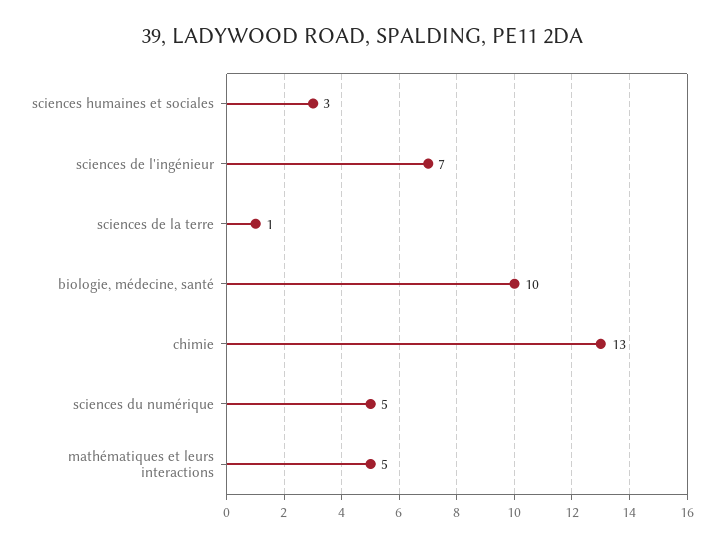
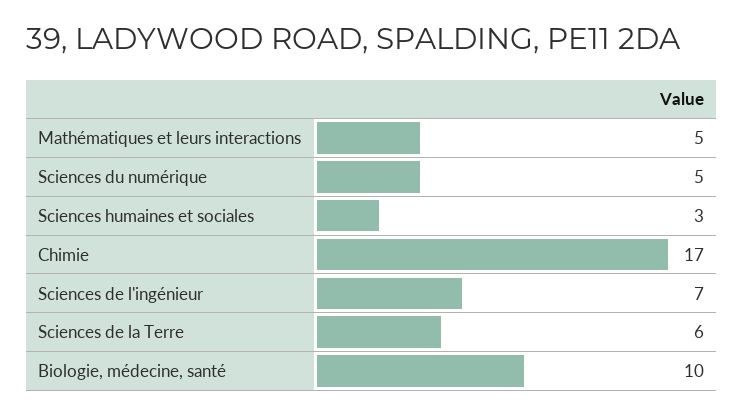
  {
    "sciences humaines et sociales": 3,
    "sciences de l'ingénieur": 7,
-   "sciences de la terre": 1,
+   "sciences de la terre": 6,
    "biologie, médecine, santé": 10,
-   "chimie": 13,
+   "chimie": 17,
    "sciences du numérique": 5,
    "mathématiques et leurs interactions": 5
  }

